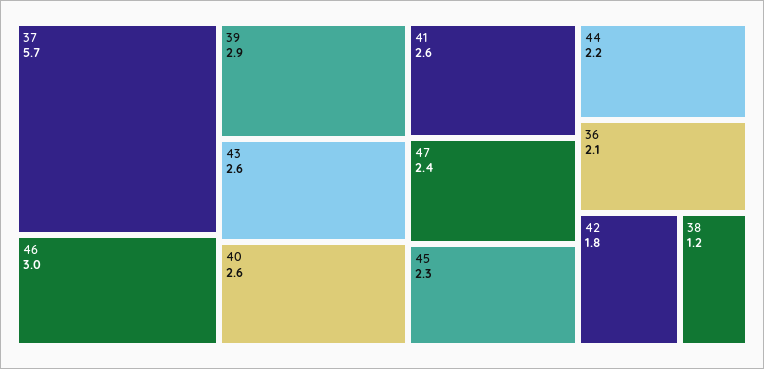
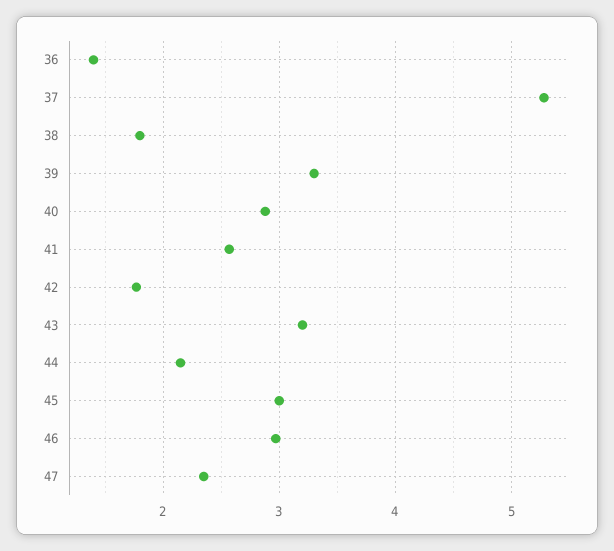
  {
-   "37": 5.7,
+   "37": 5.3,
    "46": 3,
-   "39": 2.9,
+   "39": 3.3,
-   "43": 2.6,
+   "43": 3.2,
-   "40": 2.6,
+   "40": 2.9,
    "41": 2.6,
    "47": 2.4,
-   "45": 2.3,
+   "45": 3,
    "44": 2.2,
-   "36": 2.1,
+   "36": 1.4,
    "42": 1.8,
-   "38": 1.2
+   "38": 1.8
  }

